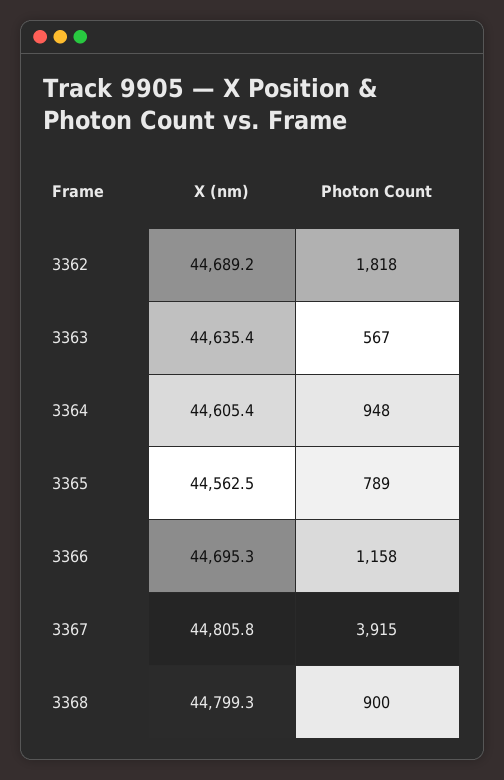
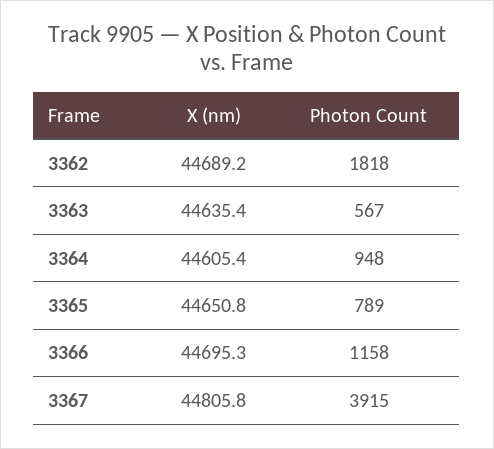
  {
    "X (nm)": {
      "3362": 44689.2,
      "3363": 44635.4,
      "3364": 44605.4,
-     "3365": 44562.5,
+     "3365": 44650.8,
      "3366": 44695.3,
-     "3367": 44805.8,
+     "3367": 44805.8
-     "3368": 44799.3
    },
    "Photon Count": {
      "3362": 1818,
      "3363": 567,
      "3364": 948,
      "3365": 789,
      "3366": 1158,
-     "3367": 3915,
+     "3367": 3915
-     "3368": 900
    }
  }

